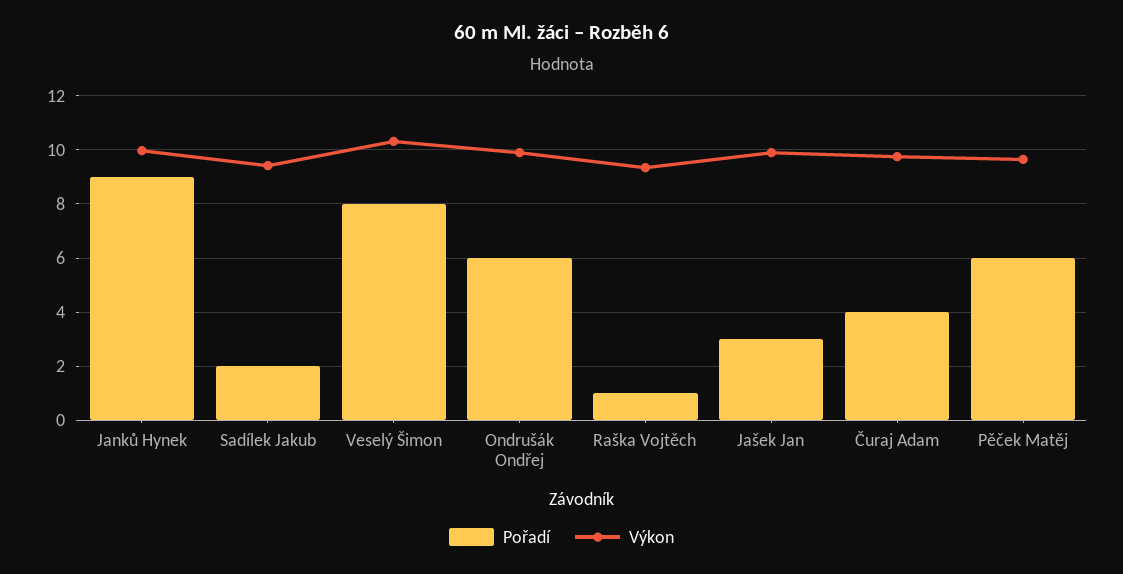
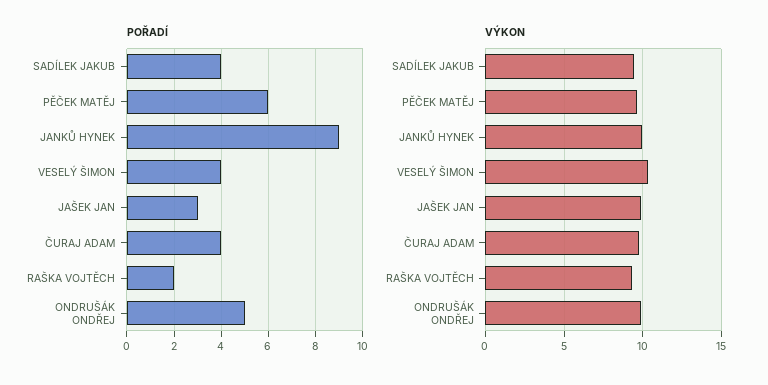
  {
    "Pořadí": {
      "Janků Hynek": 9,
-     "Sadílek Jakub": 2,
+     "Sadílek Jakub": 4,
-     "Veselý Šimon": 8,
+     "Veselý Šimon": 4,
-     "Ondrušák Ondřej": 6,
+     "Ondrušák Ondřej": 5,
-     "Raška Vojtěch": 1,
+     "Raška Vojtěch": 2,
      "Jašek Jan": 3,
      "Čuraj Adam": 4,
      "Pěček Matěj": 6
    },
    "Výkon": {
      "Janků Hynek": 10,
      "Sadílek Jakub": 9.5,
      "Veselý Šimon": 10.25,
      "Ondrušák Ondřej": 10,
      "Raška Vojtěch": 9.25,
      "Jašek Jan": 10,
      "Čuraj Adam": 9.75,
      "Pěček Matěj": 9.75
    }
  }

